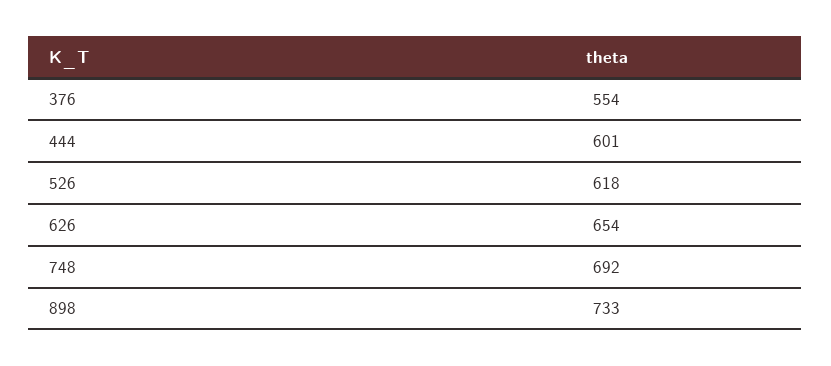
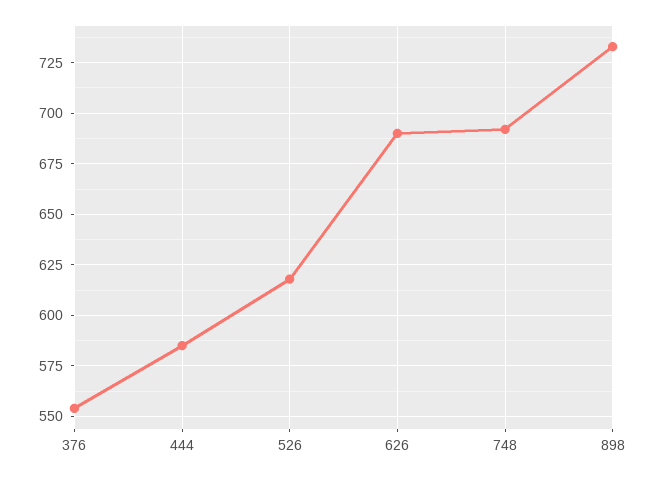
  {
    "376": 554,
-   "444": 601,
+   "444": 585,
    "526": 618,
-   "626": 654,
+   "626": 690,
    "748": 692,
    "898": 733
  }

